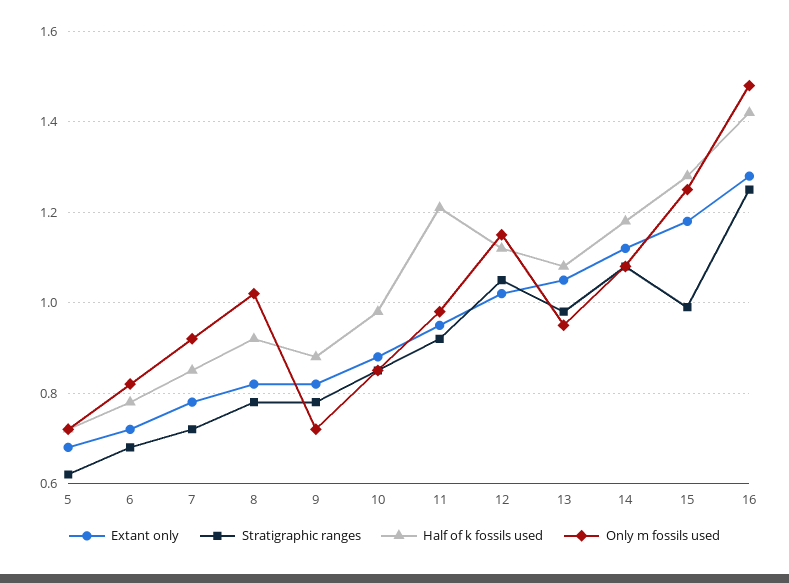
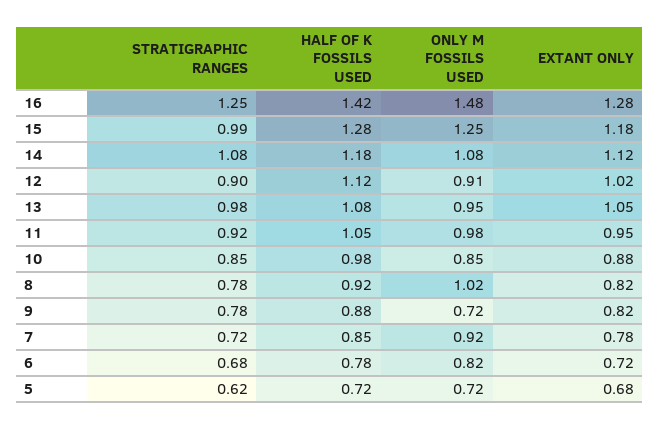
  {
    "Extant only": {
      "5": 0.68,
      "6": 0.72,
      "7": 0.78,
      "8": 0.82,
      "9": 0.82,
      "10": 0.88,
      "11": 0.95,
      "12": 1.02,
      "13": 1.05,
      "14": 1.12,
      "15": 1.18,
      "16": 1.28
    },
    "Stratigraphic ranges": {
      "5": 0.62,
      "6": 0.68,
      "7": 0.72,
      "8": 0.78,
      "9": 0.78,
      "10": 0.85,
      "11": 0.92,
-     "12": 1.05,
+     "12": 0.9,
      "13": 0.98,
      "14": 1.08,
      "15": 0.99,
      "16": 1.25
    },
    "Half of k fossils used": {
      "5": 0.72,
      "6": 0.78,
      "7": 0.85,
      "8": 0.92,
      "9": 0.88,
      "10": 0.98,
-     "11": 1.2,
+     "11": 1.05,
      "12": 1.12,
      "13": 1.08,
      "14": 1.18,
      "15": 1.28,
      "16": 1.42
    },
    "Only m fossils used": {
      "5": 0.72,
      "6": 0.82,
      "7": 0.92,
      "8": 1.02,
      "9": 0.72,
      "10": 0.85,
      "11": 0.98,
-     "12": 1.15,
+     "12": 0.91,
      "13": 0.95,
      "14": 1.08,
      "15": 1.25,
      "16": 1.48
    }
  }

